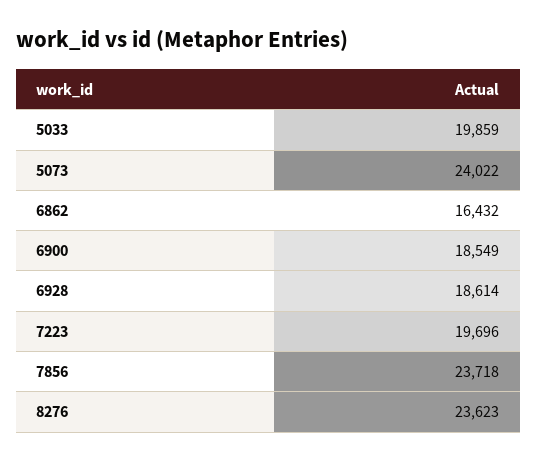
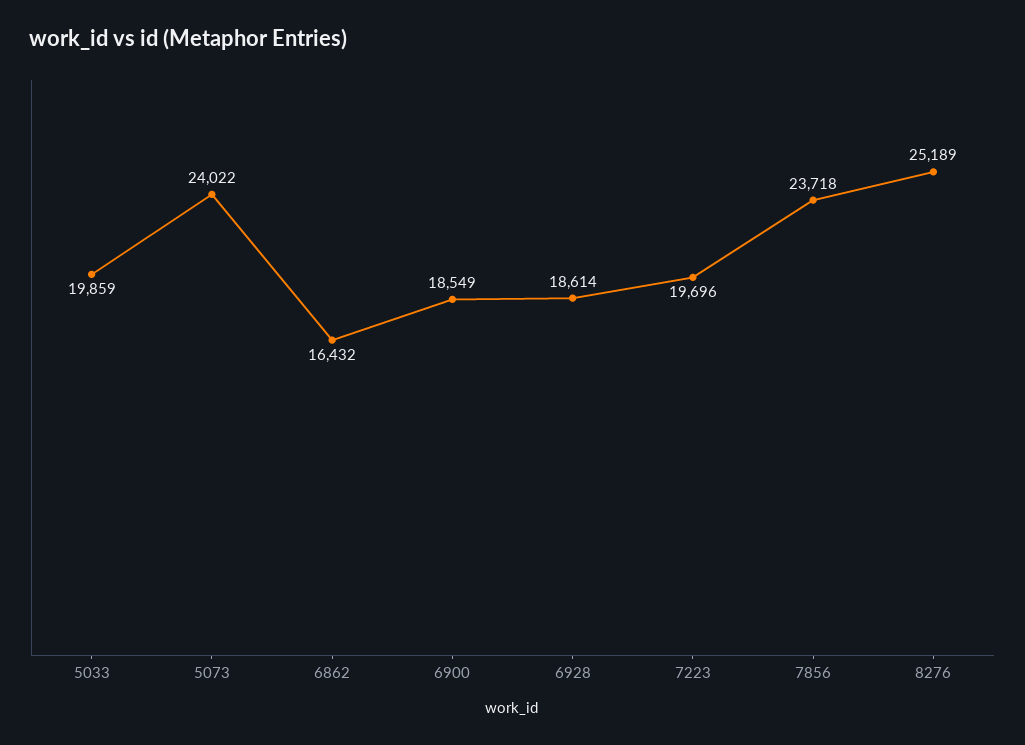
  {
    "5033": 19859,
    "5073": 24022,
    "6862": 16432,
    "6900": 18549,
    "6928": 18614,
    "7223": 19696,
    "7856": 23718,
-   "8276": 23623
+   "8276": 25189
  }

